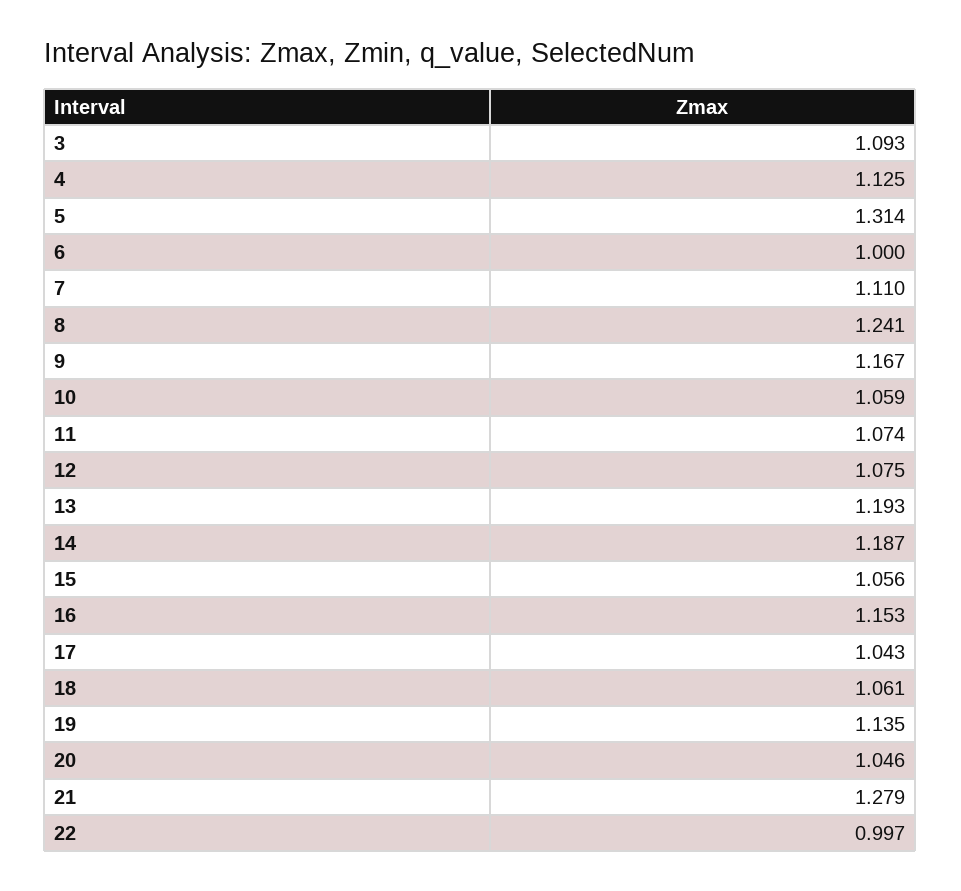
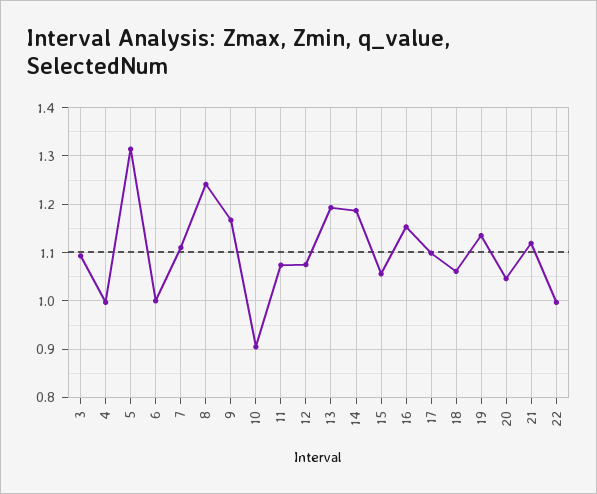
  {
    "3": 1.093,
-   "4": 1.125,
+   "4": 1,
    "5": 1.314,
    "6": 1,
    "7": 1.11,
    "8": 1.241,
    "9": 1.167,
-   "10": 1.059,
+   "10": 0.9,
    "11": 1.074,
    "12": 1.075,
    "13": 1.193,
    "14": 1.187,
    "15": 1.056,
    "16": 1.153,
-   "17": 1.043,
+   "17": 1.1,
    "18": 1.061,
    "19": 1.135,
    "20": 1.046,
-   "21": 1.279,
+   "21": 1.12,
    "22": 0.997
  }

